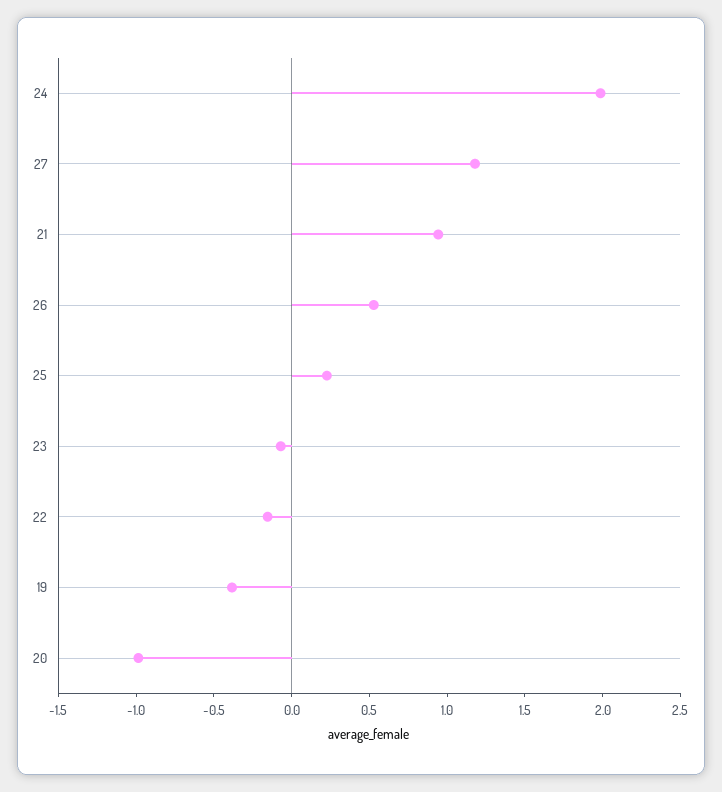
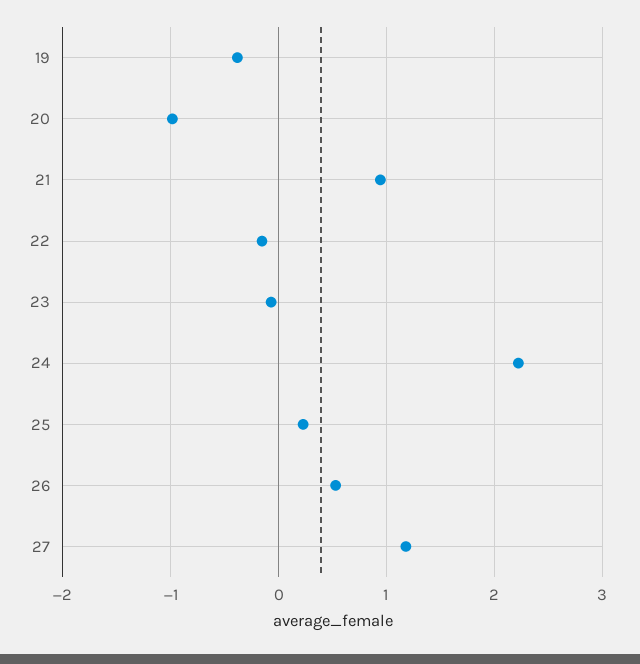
  {
-   "24": 2,
+   "24": 2.2,
    "27": 1.2,
    "21": 0.9,
    "26": 0.5,
    "25": 0.2,
    "23": -0.1,
    "22": -0.2,
    "19": -0.4,
    "20": -1
  }

